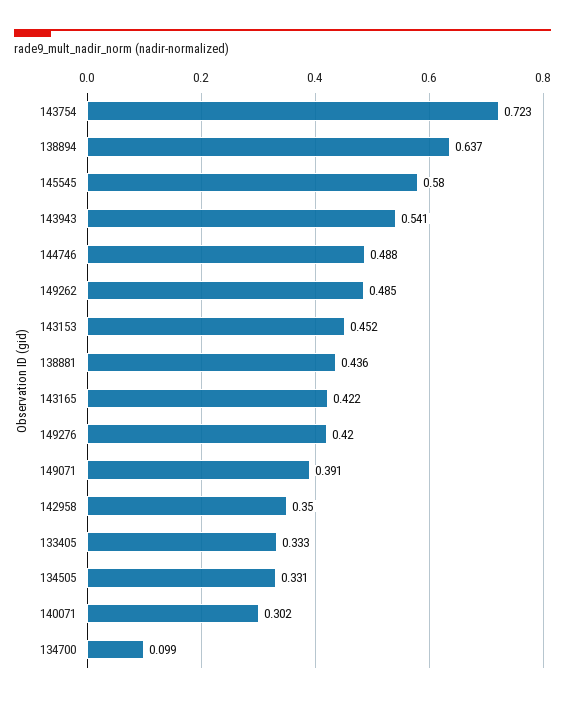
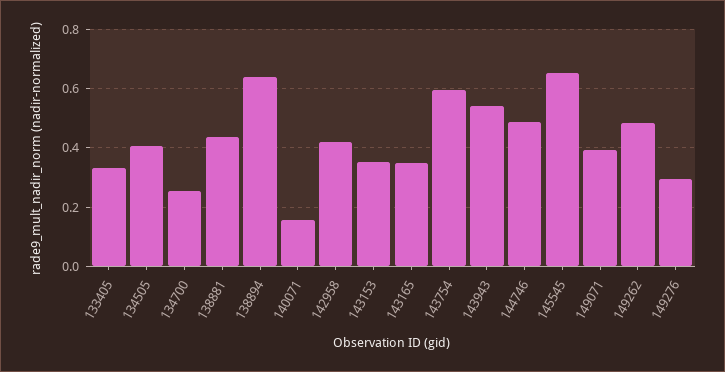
  {
-   "143754": 0.723,
+   "143754": 0.6,
    "138894": 0.637,
-   "145545": 0.58,
+   "145545": 0.65,
    "143943": 0.541,
    "144746": 0.488,
    "149262": 0.485,
-   "143153": 0.452,
+   "143153": 0.35,
    "138881": 0.436,
-   "143165": 0.422,
+   "143165": 0.35,
-   "149276": 0.42,
+   "149276": 0.3,
    "149071": 0.391,
-   "142958": 0.35,
+   "142958": 0.425,
    "133405": 0.333,
-   "134505": 0.331,
+   "134505": 0.4,
-   "140071": 0.302,
+   "140071": 0.15,
-   "134700": 0.099
+   "134700": 0.25
  }

